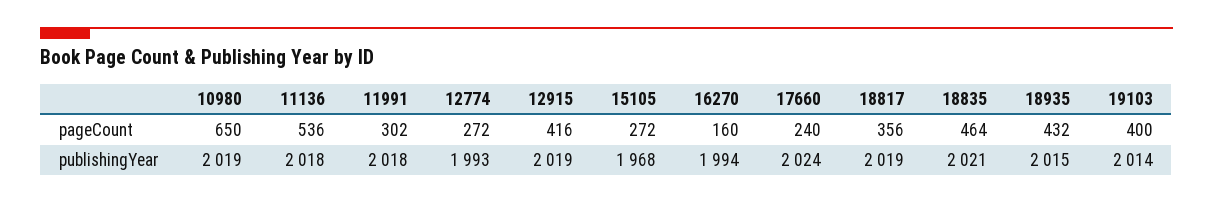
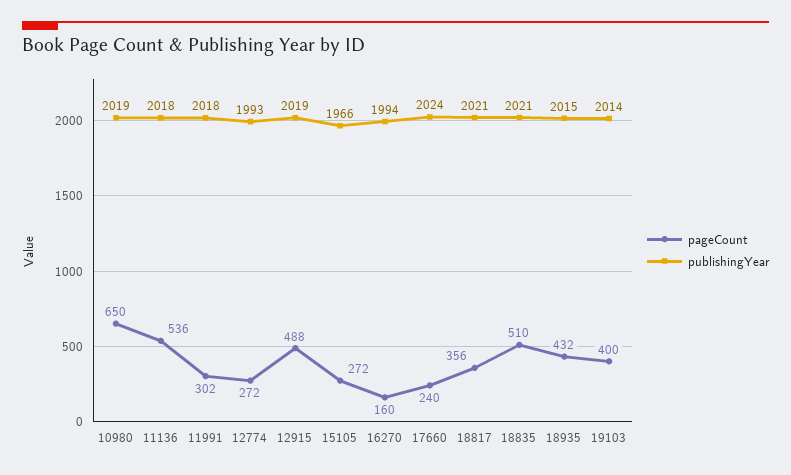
  {
    "pageCount": {
      "10980": 650,
      "11136": 536,
      "11991": 302,
      "12774": 272,
-     "12915": 416,
+     "12915": 488,
      "15105": 272,
      "16270": 160,
      "17660": 240,
      "18817": 356,
-     "18835": 464,
+     "18835": 510,
      "18935": 432,
      "19103": 400
    },
    "publishingYear": {
      "10980": 2019,
      "11136": 2018,
      "11991": 2018,
      "12774": 1993,
      "12915": 2019,
-     "15105": 1968,
+     "15105": 1966,
      "16270": 1994,
      "17660": 2024,
-     "18817": 2019,
+     "18817": 2021,
      "18835": 2021,
      "18935": 2015,
      "19103": 2014
    }
  }

